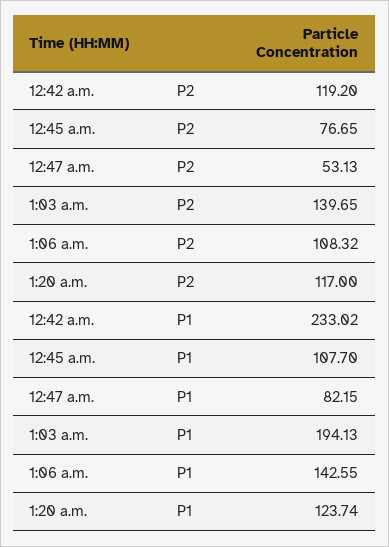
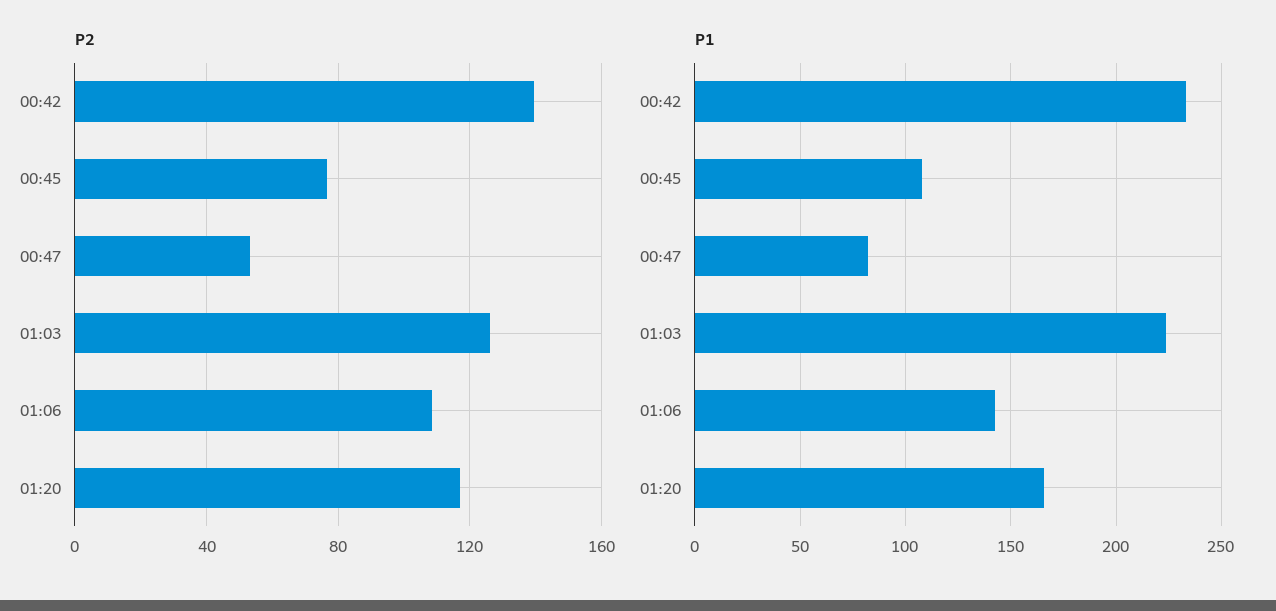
  {
    "P2": {
-     "12:42 a.m.": 119.2,
+     "12:42 a.m.": 140,
      "12:45 a.m.": 76.65,
      "12:47 a.m.": 53.13,
-     "1:03 a.m.": 139.65,
+     "1:03 a.m.": 125,
      "1:06 a.m.": 108.32,
      "1:20 a.m.": 117
    },
    "P1": {
      "12:42 a.m.": 233.02,
      "12:45 a.m.": 107.7,
      "12:47 a.m.": 82.15,
-     "1:03 a.m.": 194.13,
+     "1:03 a.m.": 225,
      "1:06 a.m.": 142.55,
-     "1:20 a.m.": 123.74
+     "1:20 a.m.": 165
    }
  }

